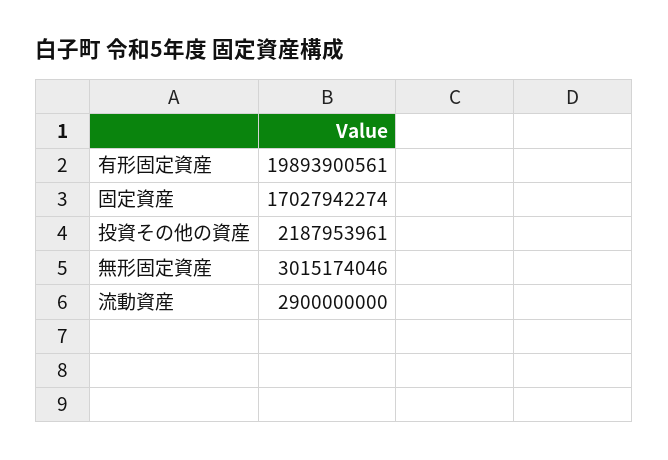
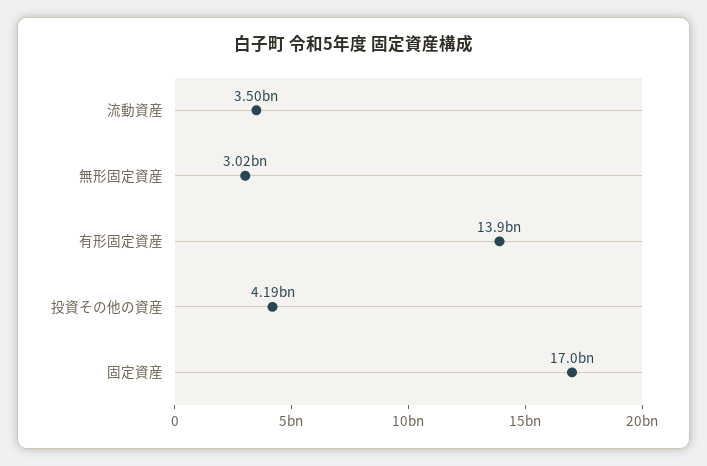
  {
-   "有形固定資産": 19893900561,
+   "有形固定資産": 13900000000,
    "固定資産": 17027942274,
-   "投資その他の資産": 2187953961,
+   "投資その他の資産": 4190000000,
    "無形固定資産": 3015174046,
-   "流動資産": 2900000000
+   "流動資産": 3500000000
  }

